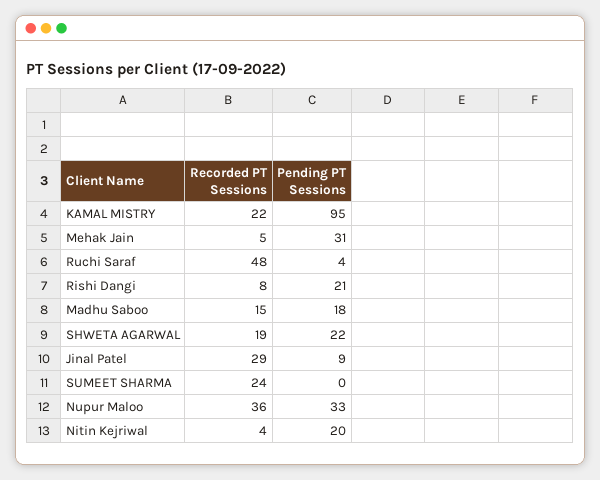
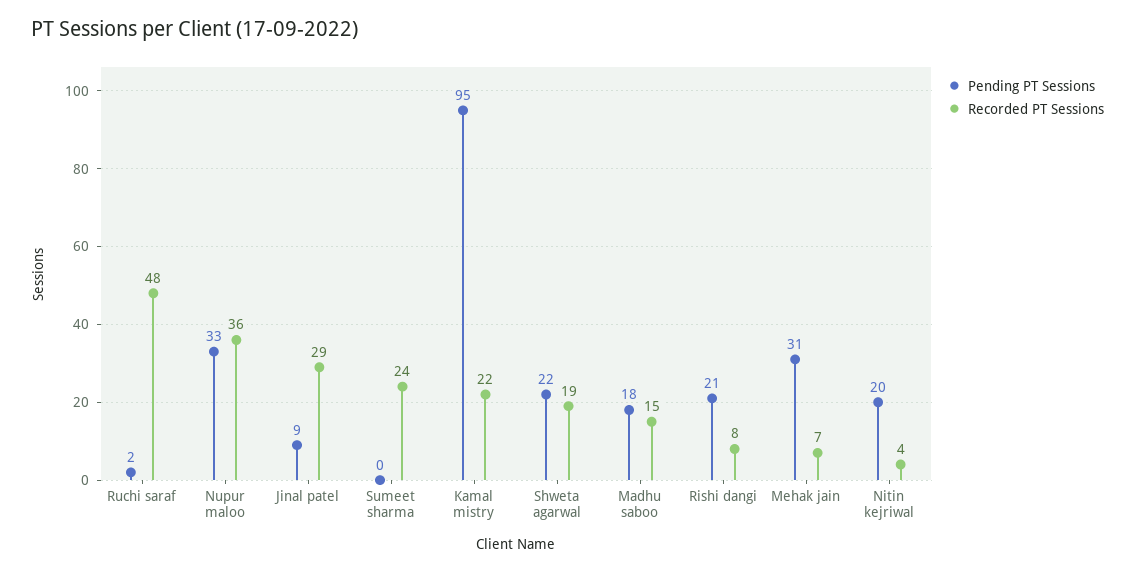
  {
    "Recorded PT Sessions": {
      "KAMAL MISTRY": 22,
-     "Mehak Jain": 5,
+     "Mehak Jain": 7,
      "Ruchi Saraf": 48,
      "Rishi Dangi": 8,
      "Madhu Saboo": 15,
      "SHWETA AGARWAL": 19,
      "Jinal Patel": 29,
      "SUMEET SHARMA": 24,
      "Nupur Maloo": 36,
      "Nitin Kejriwal": 4
    },
    "Pending PT Sessions": {
      "KAMAL MISTRY": 95,
      "Mehak Jain": 31,
-     "Ruchi Saraf": 4,
+     "Ruchi Saraf": 2,
      "Rishi Dangi": 21,
      "Madhu Saboo": 18,
      "SHWETA AGARWAL": 22,
      "Jinal Patel": 9,
      "SUMEET SHARMA": 0,
      "Nupur Maloo": 33,
      "Nitin Kejriwal": 20
    }
  }

